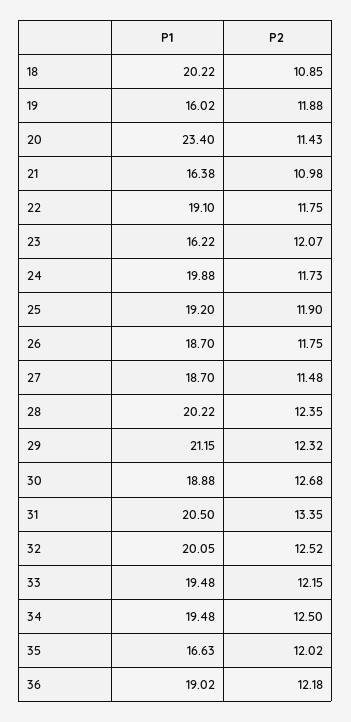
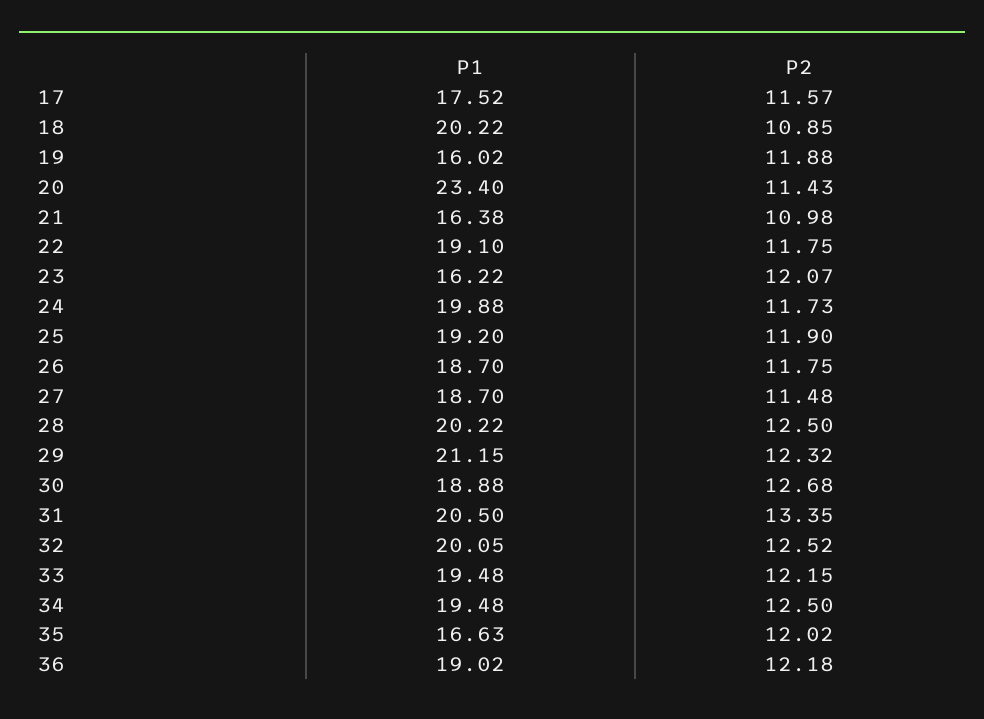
  {
    "P1": {
      "18": 20.22,
      "19": 16.02,
      "20": 23.4,
      "21": 16.38,
      "22": 19.1,
      "23": 16.22,
      "24": 19.88,
      "25": 19.2,
      "26": 18.7,
      "27": 18.7,
      "28": 20.22,
      "29": 21.15,
      "30": 18.88,
      "31": 20.5,
      "32": 20.05,
      "33": 19.48,
      "34": 19.48,
      "35": 16.63,
-     "36": 19.02
+     "36": 19.02,
+     "17": 17.52
    },
    "P2": {
      "18": 10.85,
      "19": 11.88,
      "20": 11.43,
      "21": 10.98,
      "22": 11.75,
      "23": 12.07,
      "24": 11.73,
      "25": 11.9,
      "26": 11.75,
      "27": 11.48,
-     "28": 12.35,
+     "28": 12.5,
      "29": 12.32,
      "30": 12.68,
      "31": 13.35,
      "32": 12.52,
      "33": 12.15,
      "34": 12.5,
      "35": 12.02,
-     "36": 12.18
+     "36": 12.18,
+     "17": 11.57
    }
  }

